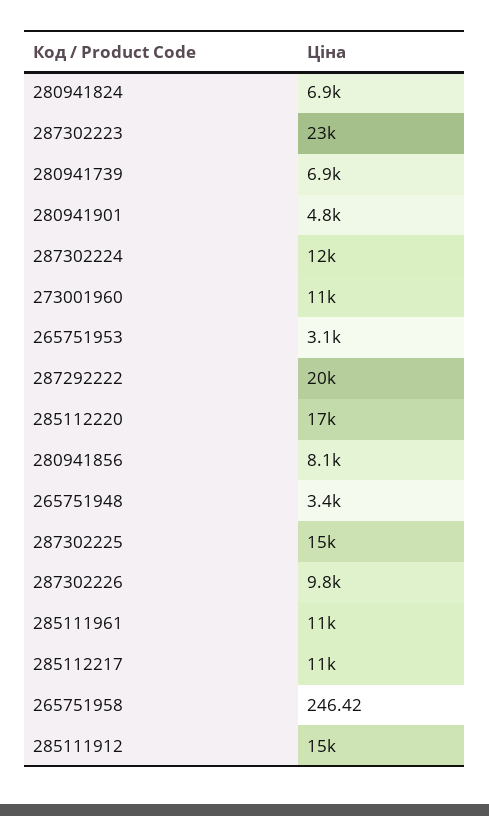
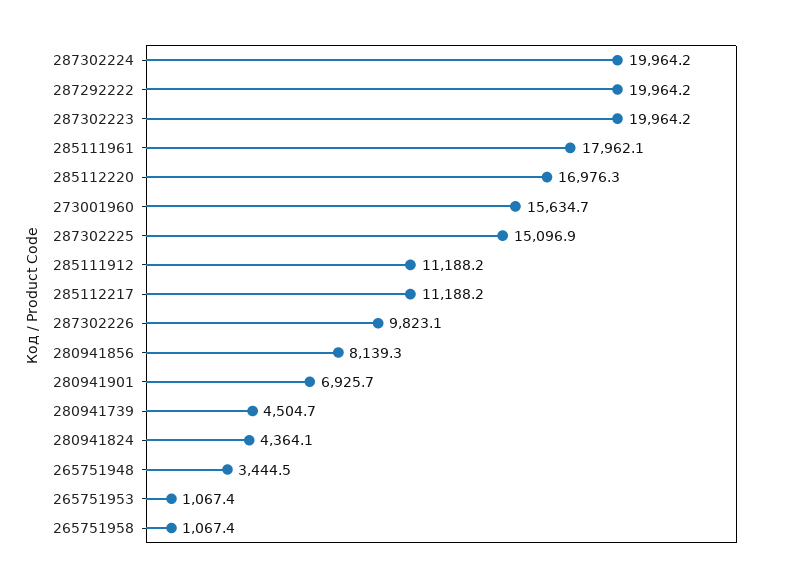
  {
-   "280941824": 6900,
+   "280941824": 4364.1,
-   "287302223": 23000,
+   "287302223": 19964.2,
-   "280941739": 6900,
+   "280941739": 4504.7,
-   "280941901": 4800,
+   "280941901": 6925.7,
-   "287302224": 12000,
+   "287302224": 19964.2,
-   "273001960": 11000,
+   "273001960": 15634.7,
-   "265751953": 3100,
+   "265751953": 1067.4,
    "287292222": 19964.2,
    "285112220": 16976.3,
    "280941856": 8139.3,
    "265751948": 3444.5,
    "287302225": 15096.9,
    "287302226": 9823.1,
-   "285111961": 11000,
+   "285111961": 17962.1,
    "285112217": 11188.2,
-   "265751958": 246.42,
+   "265751958": 1067.4,
-   "285111912": 15000
+   "285111912": 11188.2
  }

